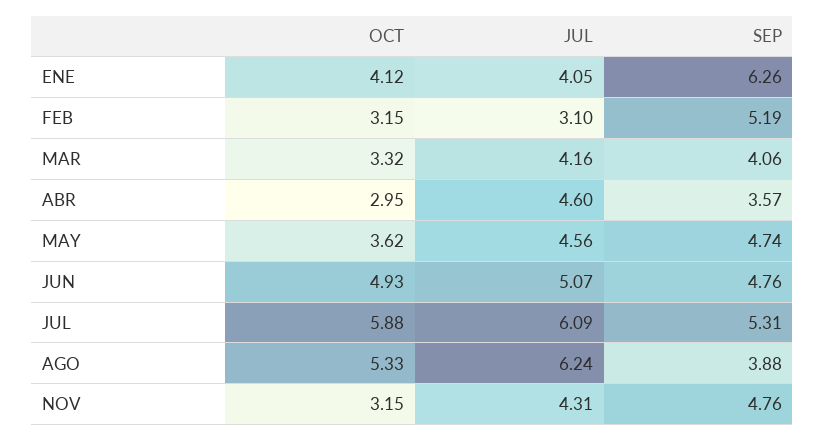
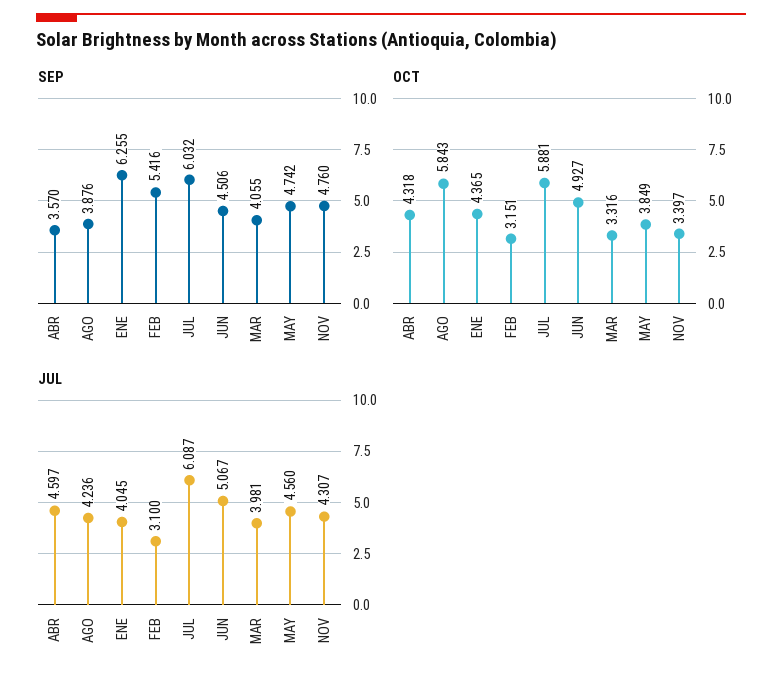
  {
    "OCT": {
-     "ENE": 4.12,
+     "ENE": 4.365,
      "FEB": 3.151,
      "MAR": 3.316,
-     "ABR": 2.95,
+     "ABR": 4.318,
-     "MAY": 3.62,
+     "MAY": 3.849,
      "JUN": 4.927,
      "JUL": 5.881,
-     "AGO": 5.33,
+     "AGO": 5.843,
-     "NOV": 3.15
+     "NOV": 3.397
    },
    "JUL": {
      "ENE": 4.045,
      "FEB": 3.1,
-     "MAR": 4.16,
+     "MAR": 3.981,
      "ABR": 4.597,
      "MAY": 4.56,
      "JUN": 5.067,
      "JUL": 6.087,
-     "AGO": 6.24,
+     "AGO": 4.236,
      "NOV": 4.307
    },
    "SEP": {
      "ENE": 6.255,
-     "FEB": 5.19,
+     "FEB": 5.416,
      "MAR": 4.055,
      "ABR": 3.57,
      "MAY": 4.742,
-     "JUN": 4.76,
+     "JUN": 4.506,
-     "JUL": 5.31,
+     "JUL": 6.032,
      "AGO": 3.876,
      "NOV": 4.76
    }
  }

